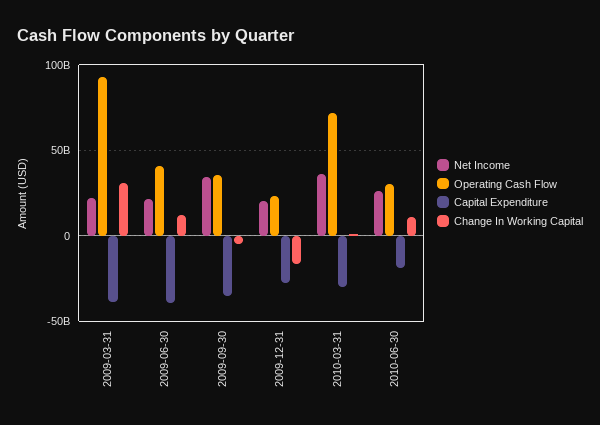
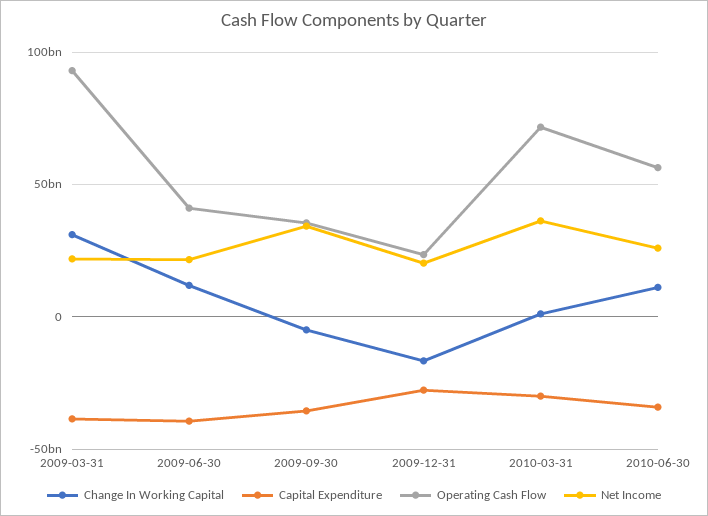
  {
    "Net Income": {
      "2009-03-31": 20000000000,
      "2009-06-30": 20000000000,
      "2009-09-30": 35000000000,
      "2009-12-31": 20000000000,
      "2010-03-31": 35000000000,
      "2010-06-30": 25000000000
    },
    "Operating Cash Flow": {
      "2009-03-31": 95000000000,
      "2009-06-30": 40000000000,
      "2009-09-30": 35000000000,
      "2009-12-31": 25000000000,
      "2010-03-31": 70000000000,
-     "2010-06-30": 30000000000
+     "2010-06-30": 55000000000
    },
    "Capital Expenditure": {
      "2009-03-31": -40000000000,
      "2009-06-30": -40000000000,
      "2009-09-30": -35000000000,
      "2009-12-31": -30000000000,
      "2010-03-31": -30000000000,
-     "2010-06-30": -20000000000
+     "2010-06-30": -35000000000
    },
    "Change In Working Capital": {
      "2009-03-31": 30000000000,
      "2009-06-30": 10000000000,
      "2009-09-30": -5000000000,
      "2009-12-31": -15000000000,
      "2010-03-31": 0,
      "2010-06-30": 10000000000
    }
  }

